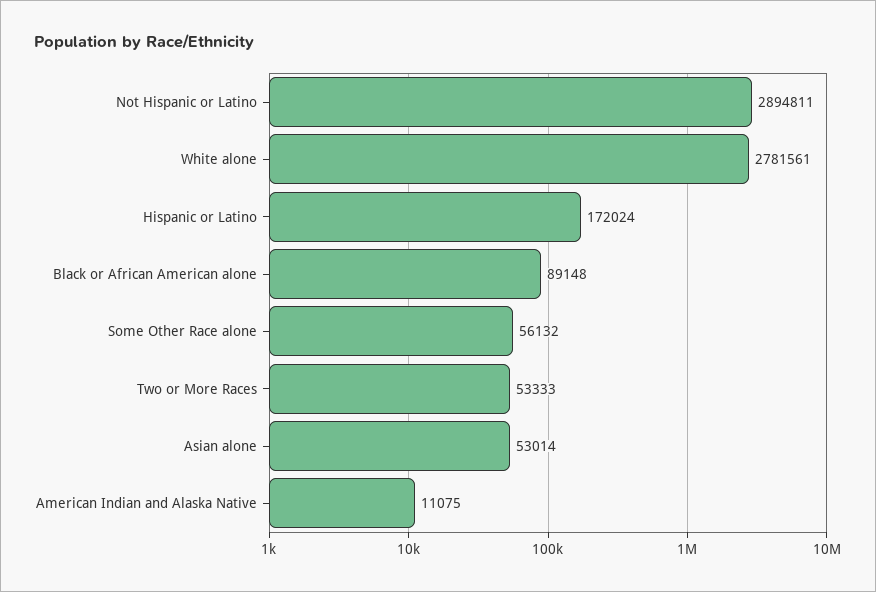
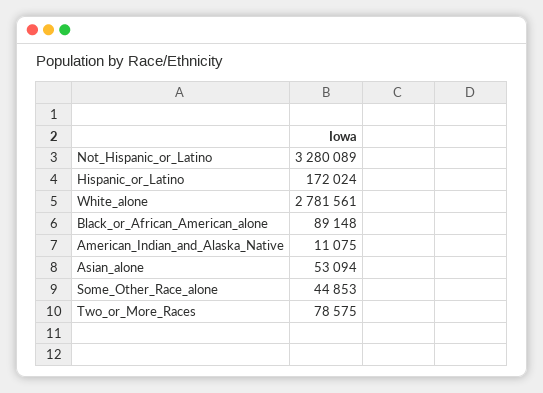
  {
-   "Not Hispanic or Latino": 2894811,
+   "Not Hispanic or Latino": 3280089,
    "White alone": 2781561,
    "Hispanic or Latino": 172024,
    "Black or African American alone": 89148,
-   "Some Other Race alone": 56132,
+   "Some Other Race alone": 44853,
-   "Two or More Races": 53333,
+   "Two or More Races": 78575,
-   "Asian alone": 53014,
+   "Asian alone": 53094,
    "American Indian and Alaska Native": 11075
  }

